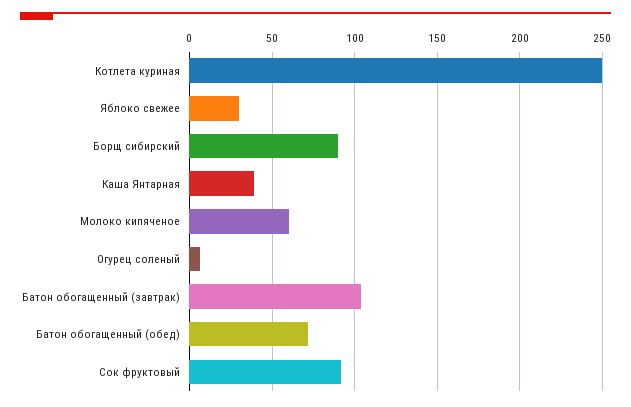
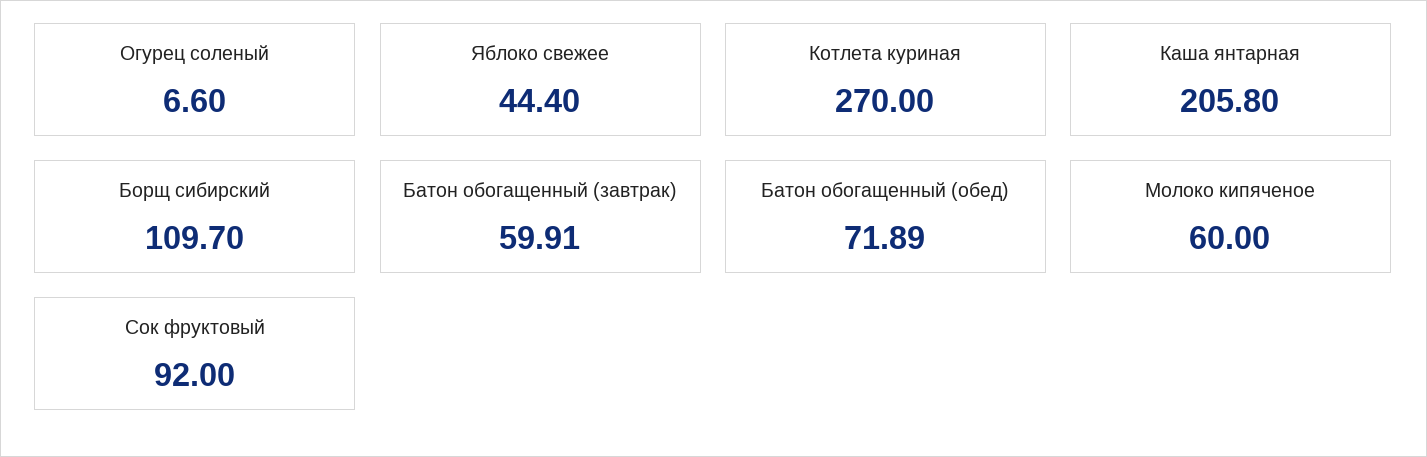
  {
-   "Котлета куриная": 250,
+   "Котлета куриная": 270,
-   "Яблоко свежее": 30,
+   "Яблоко свежее": 44.4,
-   "Борщ сибирский": 90,
+   "Борщ сибирский": 109.7,
-   "Каша Янтарная": 40,
+   "Каша Янтарная": 205.8,
    "Молоко кипяченое": 60,
    "Огурец соленый": 6.6,
-   "Батон обогащенный (завтрак)": 105,
+   "Батон обогащенный (завтрак)": 59.91,
    "Батон обогащенный (обед)": 71.89,
    "Сок фруктовый": 92
  }

